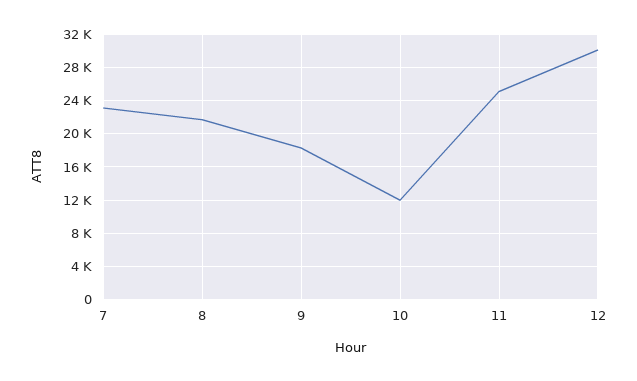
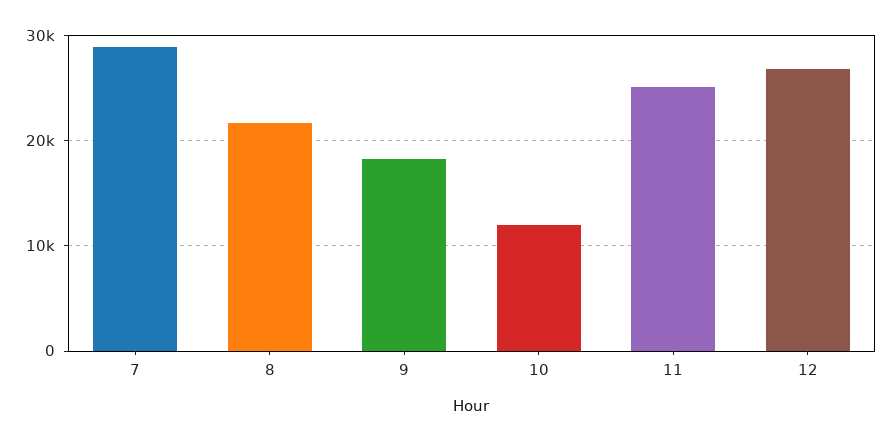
  {
-   "7": 23000,
+   "7": 29000,
    "8": 22000,
    "9": 18000,
    "10": 12000,
    "11": 25000,
-   "12": 30000
+   "12": 27000
  }

